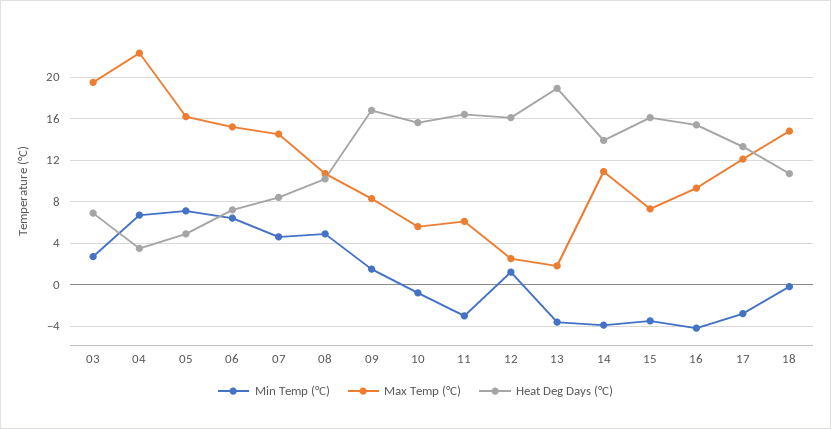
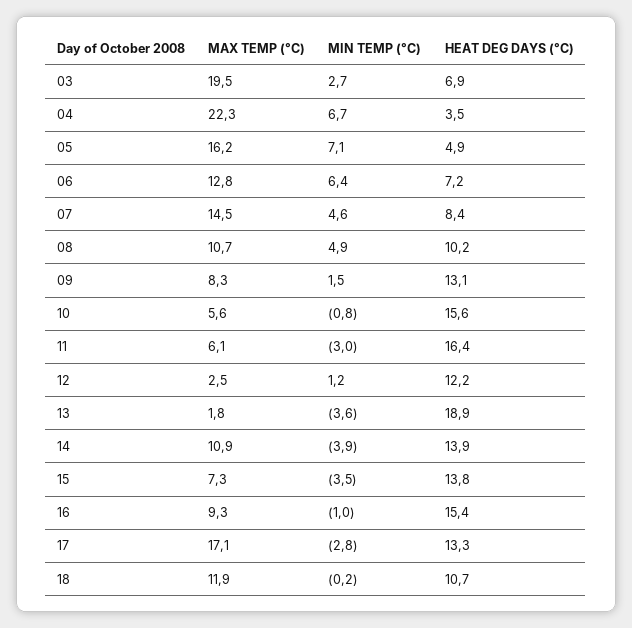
  {
    "Min Temp (°C)": {
      "03": 2.7,
      "04": 6.7,
      "05": 7.1,
      "06": 6.4,
      "07": 4.6,
      "08": 4.9,
      "09": 1.5,
      "10": -0.8,
      "11": -3,
      "12": 1.2,
      "13": -3.6,
      "14": -3.9,
      "15": -3.5,
-     "16": -4,
+     "16": -1,
      "17": -2.8,
      "18": -0.2
    },
    "Max Temp (°C)": {
      "03": 19.5,
      "04": 22.3,
      "05": 16.2,
-     "06": 15,
+     "06": 12.8,
      "07": 14.5,
      "08": 10.7,
      "09": 8.3,
      "10": 5.6,
      "11": 6.1,
      "12": 2.5,
      "13": 1.8,
      "14": 10.9,
      "15": 7.3,
      "16": 9.3,
-     "17": 12,
+     "17": 17.1,
-     "18": 15
+     "18": 11.9
    },
    "Heat Deg Days (°C)": {
      "03": 6.9,
      "04": 3.5,
      "05": 4.9,
      "06": 7.2,
      "07": 8.4,
      "08": 10.2,
-     "09": 17,
+     "09": 13.1,
      "10": 15.6,
      "11": 16.4,
-     "12": 16,
+     "12": 12.2,
      "13": 18.9,
      "14": 13.9,
-     "15": 16,
+     "15": 13.8,
      "16": 15.4,
      "17": 13.3,
      "18": 10.7
    }
  }

